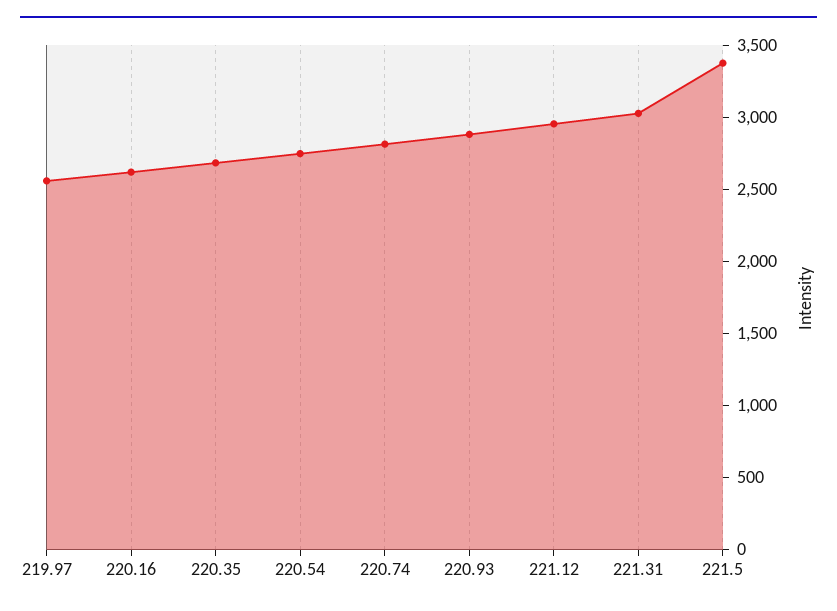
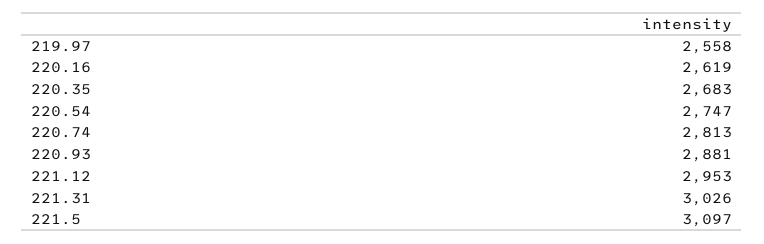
  {
    "219.97": 2558,
    "220.16": 2619,
    "220.35": 2683,
    "220.54": 2747,
    "220.74": 2813,
    "220.93": 2881,
    "221.12": 2953,
    "221.31": 3026,
-   "221.5": 3400
+   "221.5": 3097
  }

